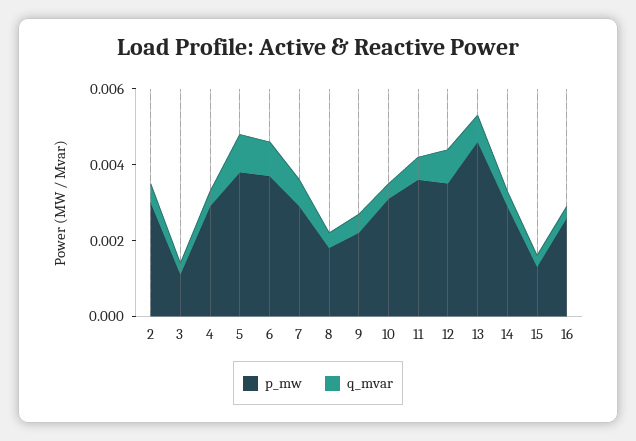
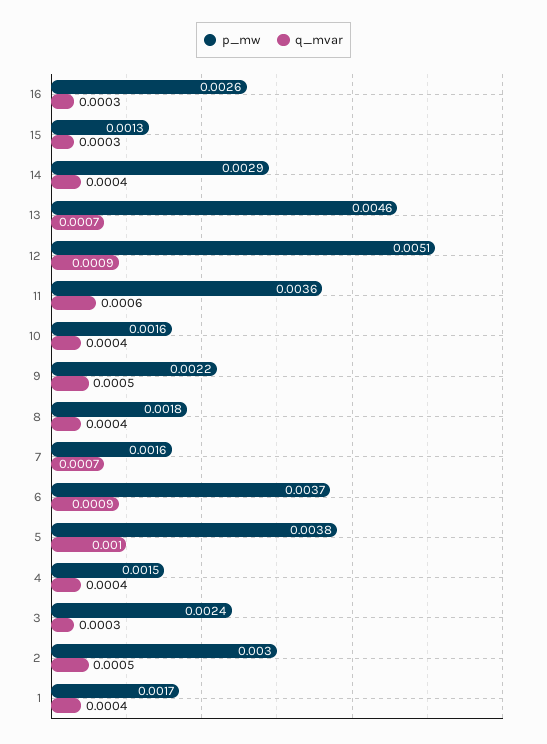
  {
    "p_mw": {
      "2": 0.003,
-     "3": 0.001,
+     "3": 0.0024,
-     "4": 0.003,
+     "4": 0.0015,
      "5": 0.0038,
      "6": 0.0037,
-     "7": 0.003,
+     "7": 0.0016,
      "8": 0.0018,
      "9": 0.0022,
-     "10": 0.003,
+     "10": 0.0016,
      "11": 0.0036,
-     "12": 0.0035,
+     "12": 0.0051,
      "13": 0.0046,
      "14": 0.0029,
      "15": 0.0013,
-     "16": 0.0026
+     "16": 0.0026,
+     "1": 0.0017
    },
    "q_mvar": {
      "2": 0.0005,
      "3": 0.0003,
      "4": 0.0004,
      "5": 0.001,
      "6": 0.0009,
      "7": 0.0007,
      "8": 0.0004,
      "9": 0.0005,
      "10": 0.0004,
      "11": 0.0006,
      "12": 0.0009,
      "13": 0.0007,
      "14": 0.0004,
      "15": 0.0003,
-     "16": 0.0003
+     "16": 0.0003,
+     "1": 0.0004
    }
  }

